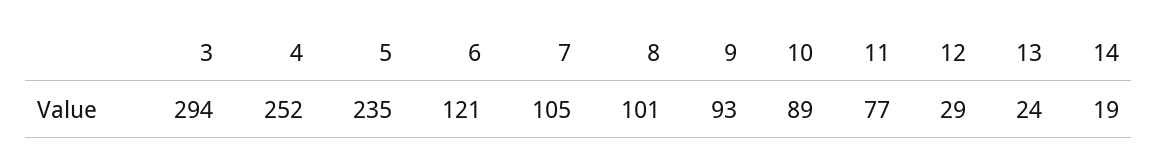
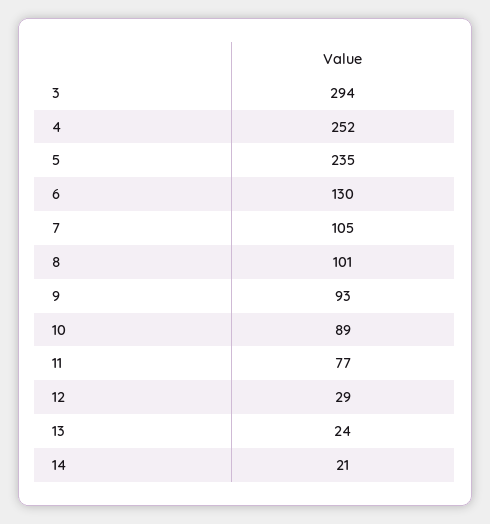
  {
    "3": 294,
    "4": 252,
    "5": 235,
-   "6": 121,
+   "6": 130,
    "7": 105,
    "8": 101,
    "9": 93,
    "10": 89,
    "11": 77,
    "12": 29,
    "13": 24,
-   "14": 19
+   "14": 21
  }

